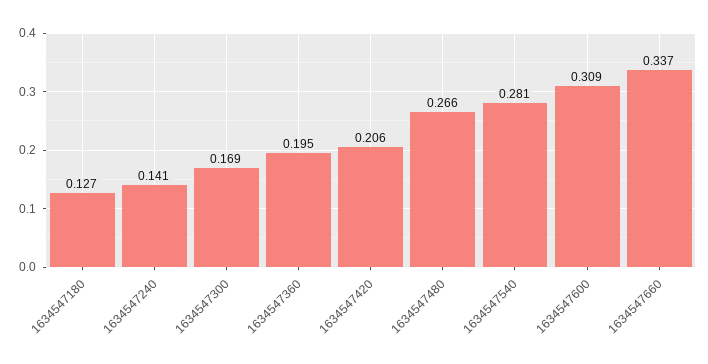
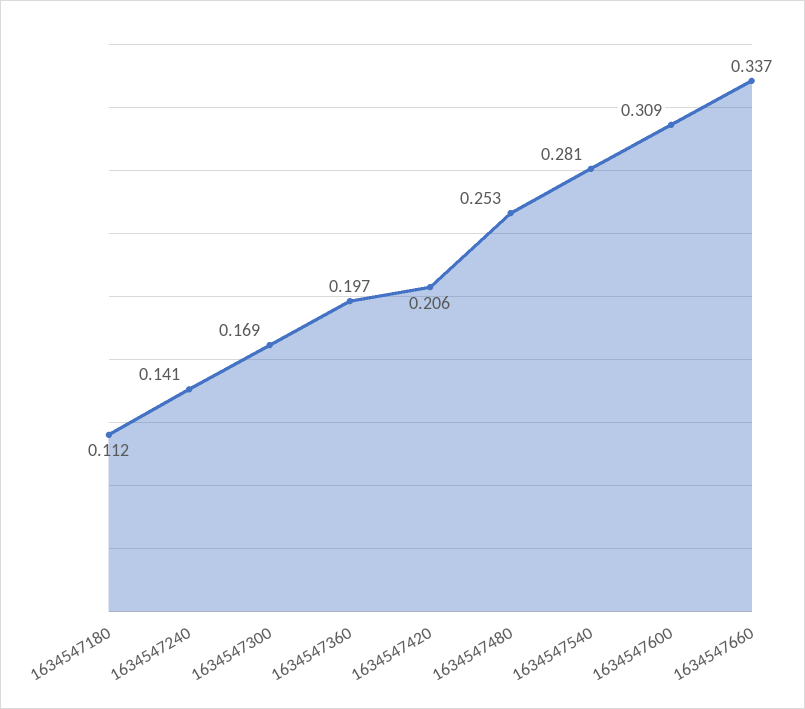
  {
-   "1634547180": 0.127,
+   "1634547180": 0.112,
    "1634547240": 0.141,
    "1634547300": 0.169,
-   "1634547360": 0.195,
+   "1634547360": 0.197,
    "1634547420": 0.206,
-   "1634547480": 0.266,
+   "1634547480": 0.253,
    "1634547540": 0.281,
    "1634547600": 0.309,
    "1634547660": 0.337
  }

